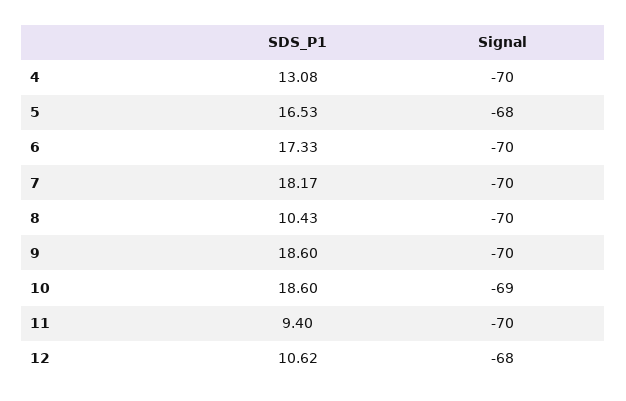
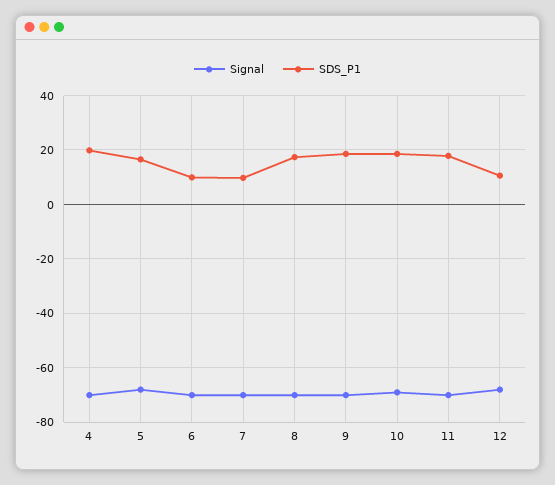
  {
    "SDS_P1": {
-     "4": 13.08,
+     "4": 20,
      "5": 16.53,
-     "6": 17.33,
+     "6": 10,
-     "7": 18.17,
+     "7": 10,
-     "8": 10.43,
+     "8": 17.5,
      "9": 18.6,
      "10": 18.6,
-     "11": 9.4,
+     "11": 17.5,
      "12": 10.62
    },
    "Signal": {
      "4": -70,
      "5": -68,
      "6": -70,
      "7": -70,
      "8": -70,
      "9": -70,
      "10": -69,
      "11": -70,
      "12": -68
    }
  }

